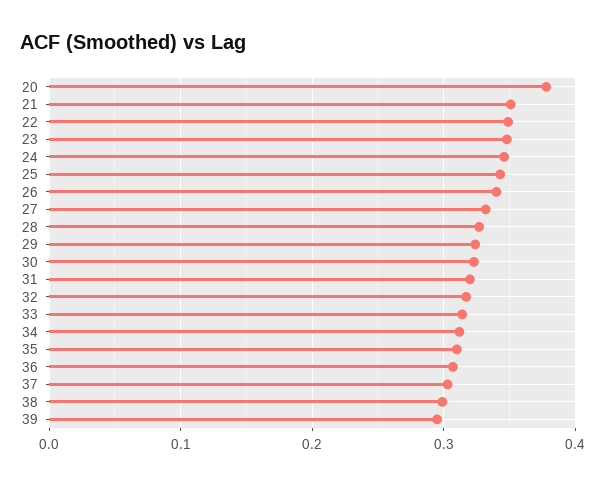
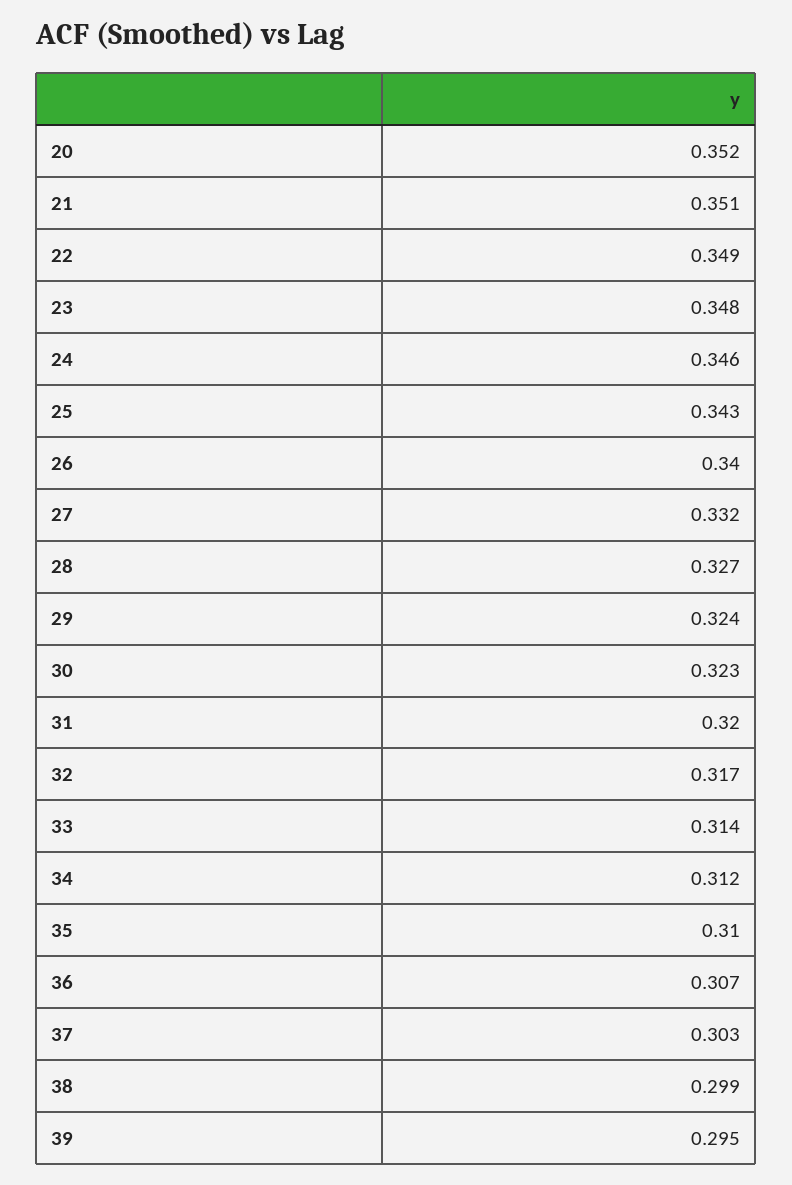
  {
-   "20": 0.38,
+   "20": 0.352,
    "21": 0.351,
    "22": 0.349,
    "23": 0.348,
    "24": 0.346,
    "25": 0.343,
    "26": 0.34,
    "27": 0.332,
    "28": 0.327,
    "29": 0.324,
    "30": 0.323,
    "31": 0.32,
    "32": 0.317,
    "33": 0.314,
    "34": 0.312,
    "35": 0.31,
    "36": 0.307,
    "37": 0.303,
    "38": 0.299,
    "39": 0.295
  }

